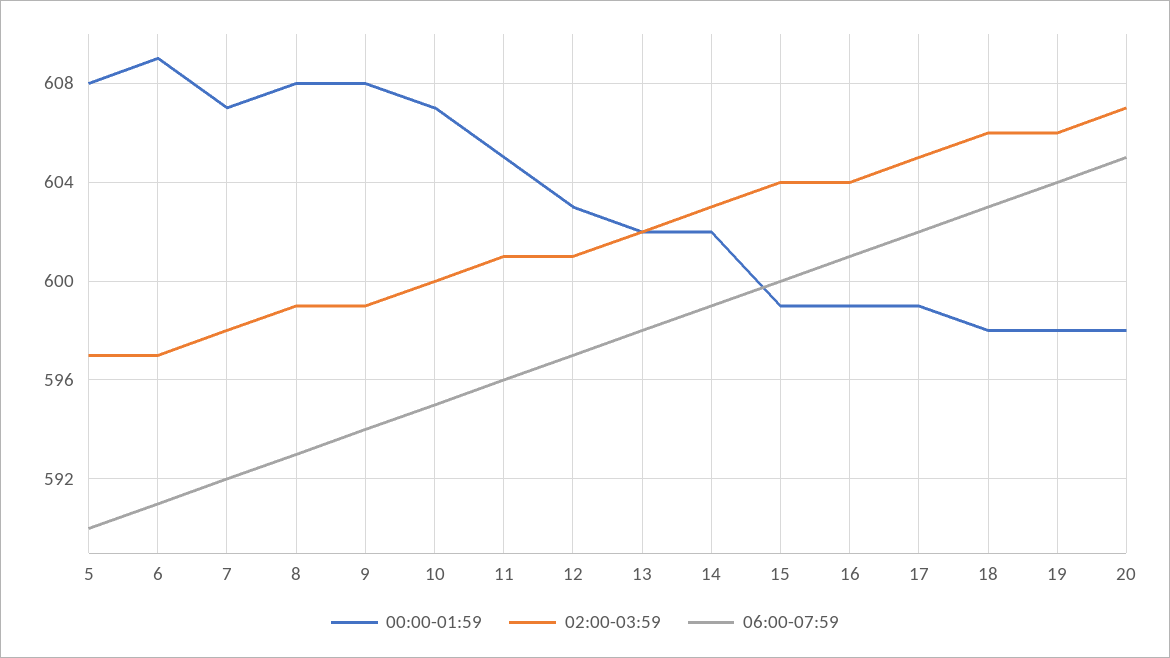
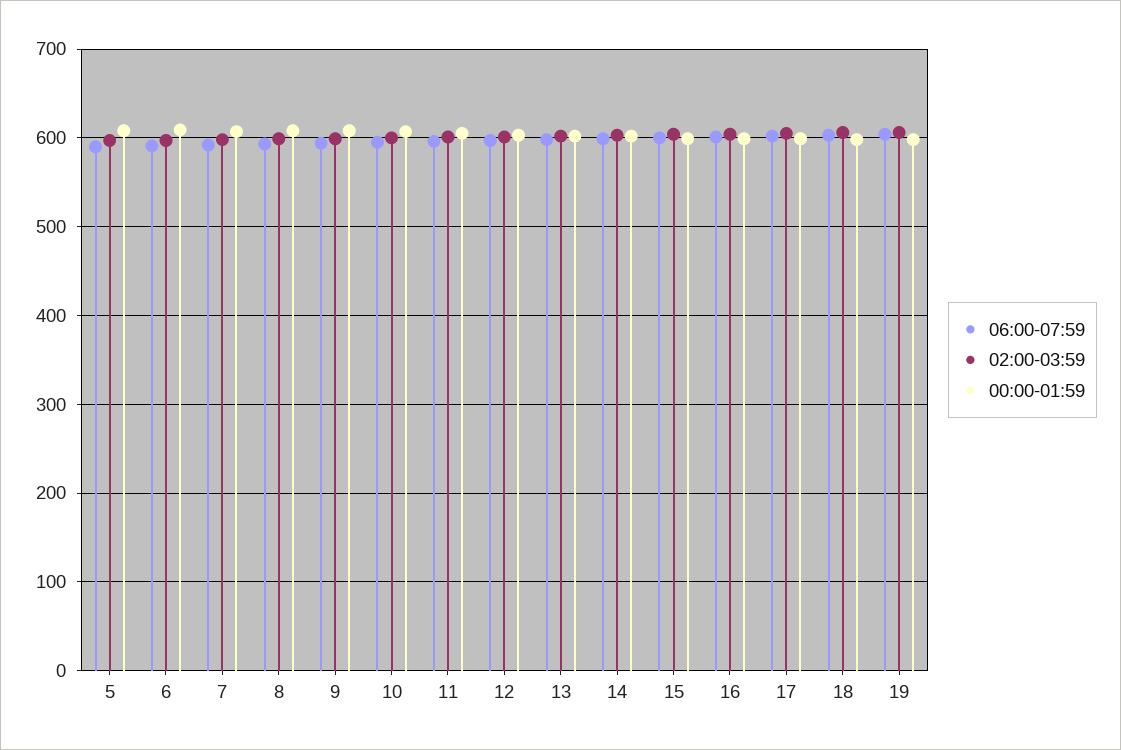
  {
    "00:00-01:59": {
      "5": 608,
      "6": 609,
      "7": 607,
      "8": 608,
      "9": 608,
      "10": 607,
      "11": 605,
      "12": 603,
      "13": 602,
      "14": 602,
      "15": 599,
      "16": 599,
      "17": 599,
      "18": 598,
-     "19": 598,
+     "19": 598
-     "20": 598
    },
    "02:00-03:59": {
      "5": 597,
      "6": 597,
      "7": 598,
      "8": 599,
      "9": 599,
      "10": 600,
      "11": 601,
      "12": 601,
      "13": 602,
      "14": 603,
      "15": 604,
      "16": 604,
      "17": 605,
      "18": 606,
-     "19": 606,
+     "19": 606
-     "20": 607
    },
    "06:00-07:59": {
      "5": 590,
      "6": 591,
      "7": 592,
      "8": 593,
      "9": 594,
      "10": 595,
      "11": 596,
      "12": 597,
      "13": 598,
      "14": 599,
      "15": 600,
      "16": 601,
      "17": 602,
      "18": 603,
-     "19": 604,
+     "19": 604
-     "20": 605
    }
  }

